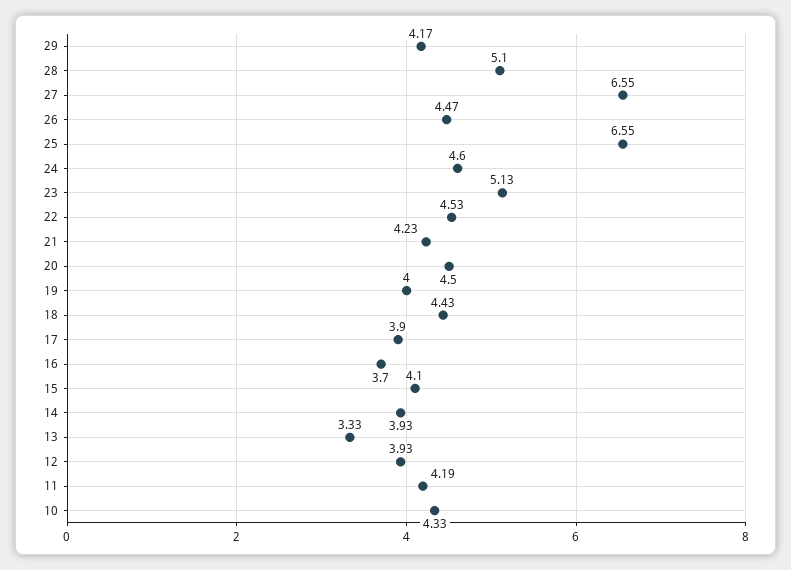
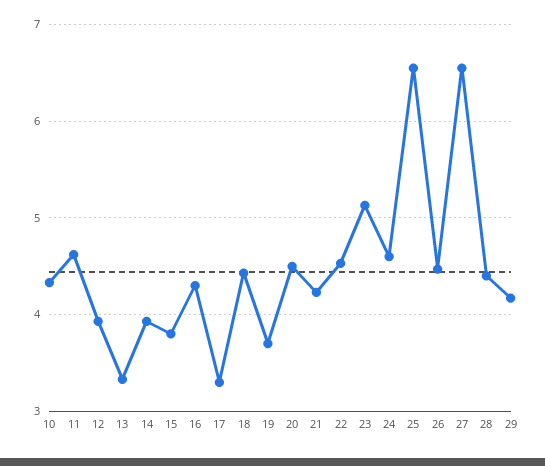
  {
    "29": 4.17,
-   "28": 5.1,
+   "28": 4.4,
    "27": 6.55,
    "26": 4.47,
    "25": 6.55,
    "24": 4.6,
    "23": 5.13,
    "22": 4.53,
    "21": 4.23,
    "20": 4.5,
-   "19": 4,
+   "19": 3.7,
    "18": 4.43,
-   "17": 3.9,
+   "17": 3.3,
-   "16": 3.7,
+   "16": 4.3,
-   "15": 4.1,
+   "15": 3.8,
    "14": 3.93,
    "13": 3.33,
    "12": 3.93,
-   "11": 4.19,
+   "11": 4.6,
    "10": 4.33
  }

